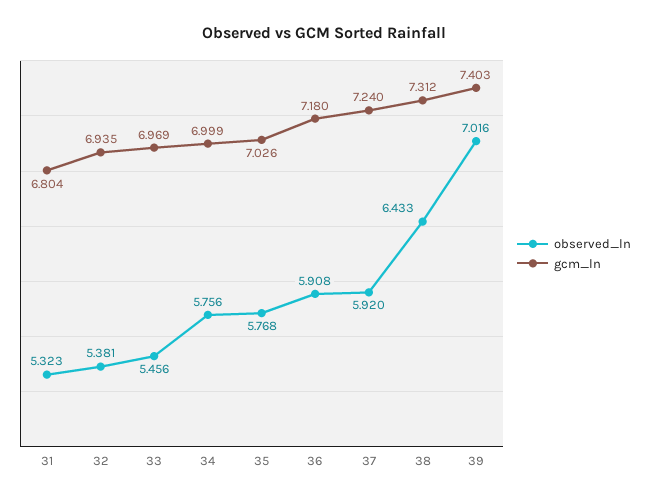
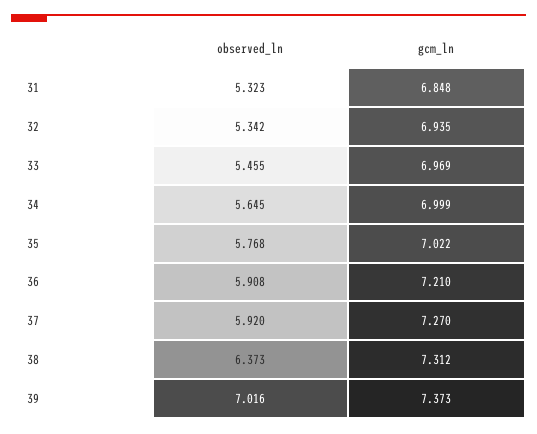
  {
    "observed_ln": {
      "31": 5.323,
-     "32": 5.381,
+     "32": 5.342,
-     "33": 5.456,
+     "33": 5.455,
-     "34": 5.756,
+     "34": 5.645,
      "35": 5.768,
      "36": 5.908,
      "37": 5.92,
-     "38": 6.433,
+     "38": 6.373,
      "39": 7.016
    },
    "gcm_ln": {
-     "31": 6.804,
+     "31": 6.848,
      "32": 6.935,
      "33": 6.969,
      "34": 6.999,
-     "35": 7.026,
+     "35": 7.022,
-     "36": 7.18,
+     "36": 7.21,
-     "37": 7.24,
+     "37": 7.27,
      "38": 7.312,
-     "39": 7.403
+     "39": 7.373
    }
  }

